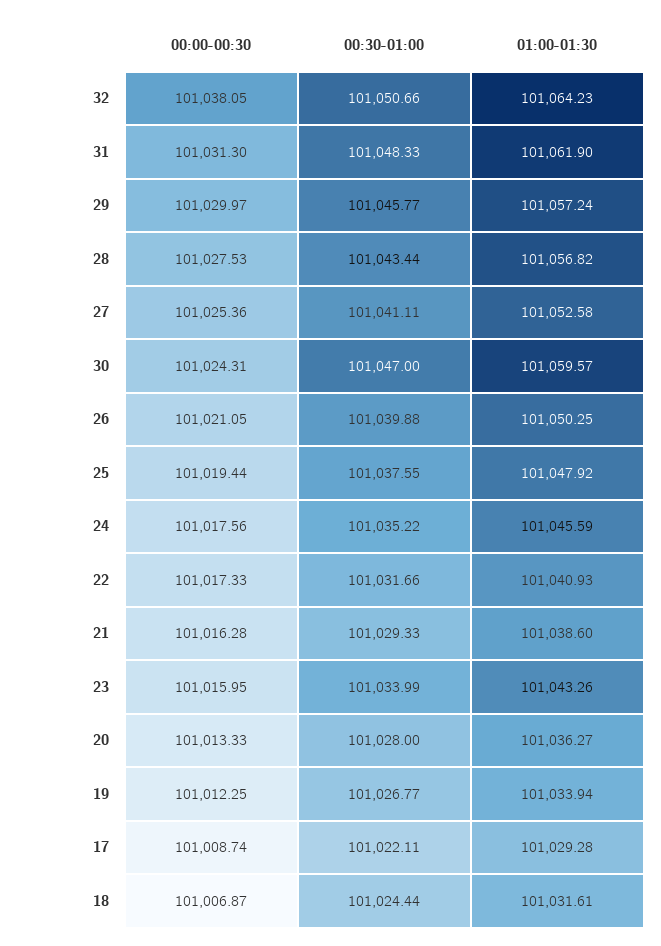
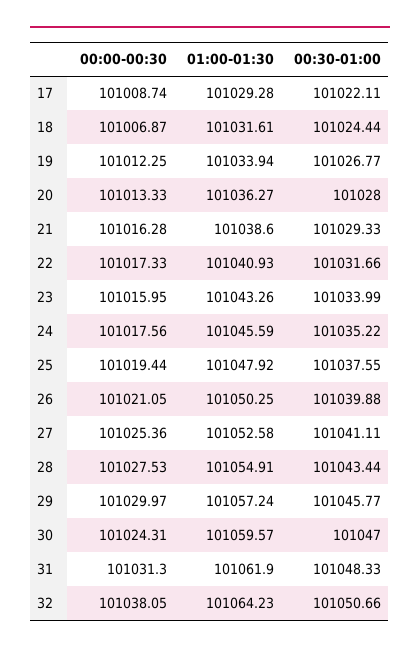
  {
    "00:00-00:30": {
      "32": 101038.05,
      "31": 101031.3,
      "29": 101029.97,
      "28": 101027.53,
      "27": 101025.36,
      "30": 101024.31,
      "26": 101021.05,
      "25": 101019.44,
      "24": 101017.56,
      "22": 101017.33,
      "21": 101016.28,
      "23": 101015.95,
      "20": 101013.33,
      "19": 101012.25,
      "17": 101008.74,
      "18": 101006.87
    },
    "00:30-01:00": {
      "32": 101050.66,
      "31": 101048.33,
      "29": 101045.77,
      "28": 101043.44,
      "27": 101041.11,
      "30": 101047,
      "26": 101039.88,
      "25": 101037.55,
      "24": 101035.22,
      "22": 101031.66,
      "21": 101029.33,
      "23": 101033.99,
      "20": 101028,
      "19": 101026.77,
      "17": 101022.11,
      "18": 101024.44
    },
    "01:00-01:30": {
      "32": 101064.23,
      "31": 101061.9,
      "29": 101057.24,
-     "28": 101056.82,
+     "28": 101054.91,
      "27": 101052.58,
      "30": 101059.57,
      "26": 101050.25,
      "25": 101047.92,
      "24": 101045.59,
      "22": 101040.93,
      "21": 101038.6,
      "23": 101043.26,
      "20": 101036.27,
      "19": 101033.94,
      "17": 101029.28,
      "18": 101031.61
    }
  }

